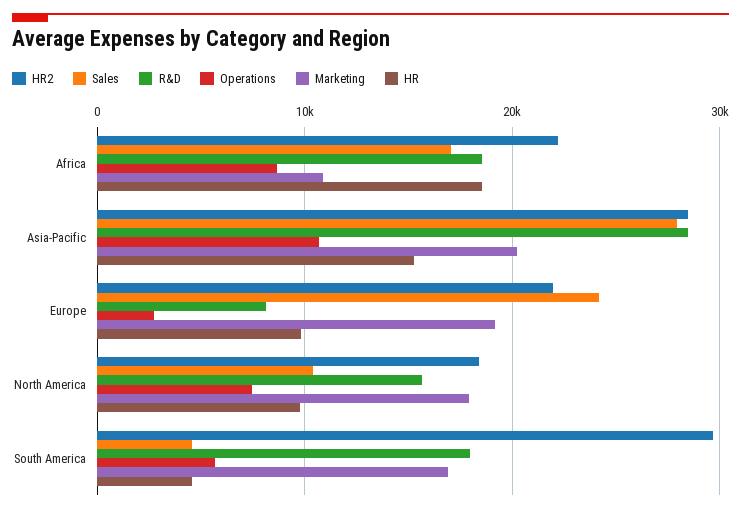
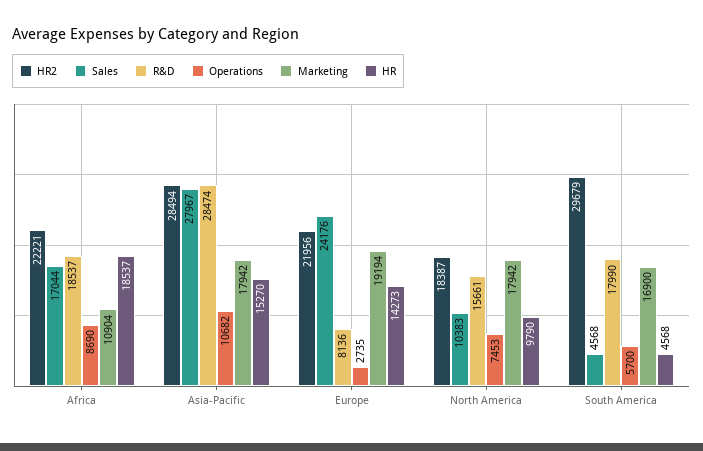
  {
    "HR2": {
      "Africa": 22221,
      "Asia-Pacific": 28494,
      "Europe": 21956,
      "North America": 18387,
      "South America": 29679
    },
    "Sales": {
      "Africa": 17044,
      "Asia-Pacific": 27967,
      "Europe": 24176,
      "North America": 10383,
      "South America": 4568
    },
    "R&D": {
      "Africa": 18537,
      "Asia-Pacific": 28474,
      "Europe": 8136,
      "North America": 15661,
      "South America": 17990
    },
    "Operations": {
      "Africa": 8690,
      "Asia-Pacific": 10682,
      "Europe": 2735,
      "North America": 7453,
      "South America": 5700
    },
    "Marketing": {
      "Africa": 10904,
-     "Asia-Pacific": 20000,
+     "Asia-Pacific": 17942,
      "Europe": 19194,
      "North America": 17942,
      "South America": 16900
    },
    "HR": {
      "Africa": 18537,
      "Asia-Pacific": 15270,
-     "Europe": 10000,
+     "Europe": 14273,
      "North America": 9790,
      "South America": 4568
    }
  }

